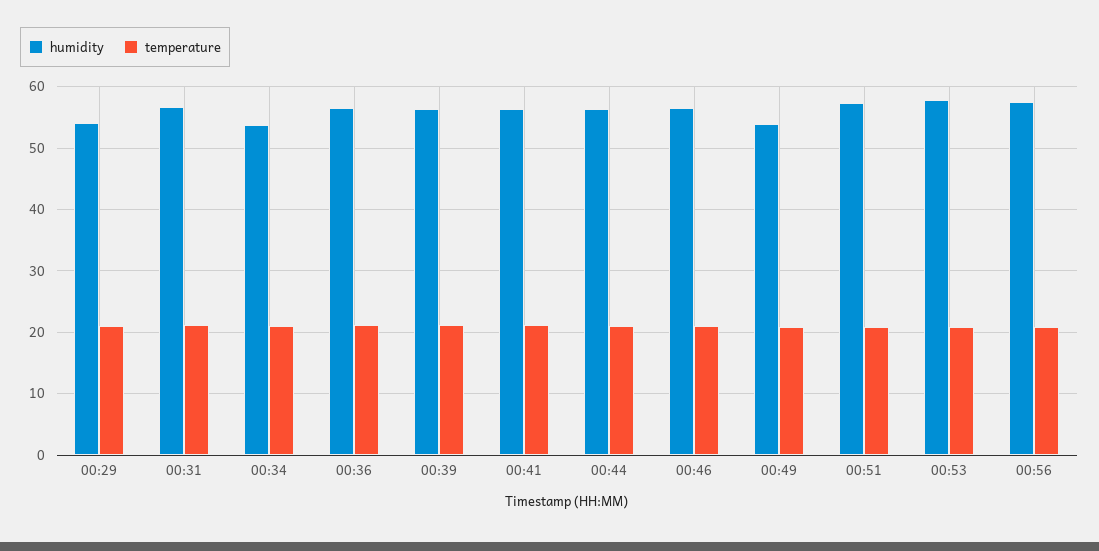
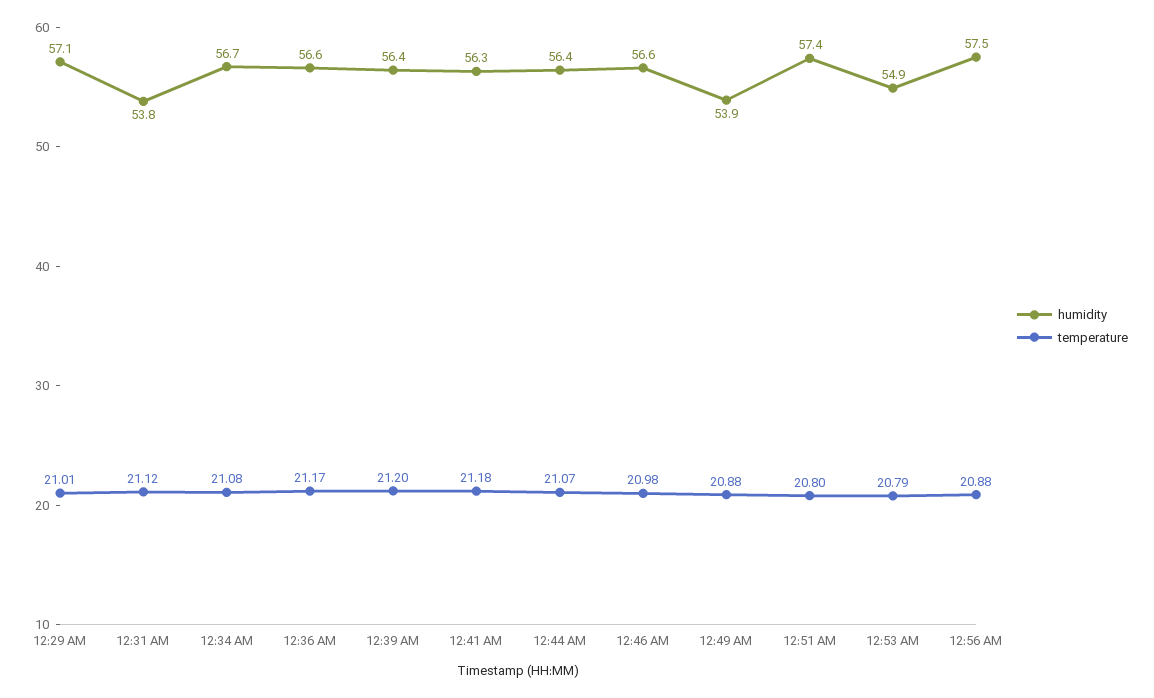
  {
    "humidity": {
-     "00:29": 54,
+     "00:29": 57.1,
-     "00:31": 57,
+     "00:31": 53.8,
-     "00:34": 54,
+     "00:34": 56.7,
      "00:36": 56.6,
      "00:39": 56.4,
      "00:41": 56.3,
      "00:44": 56.4,
      "00:46": 56.6,
      "00:49": 53.9,
      "00:51": 57.4,
-     "00:53": 58,
+     "00:53": 54.9,
      "00:56": 57.5
    },
    "temperature": {
      "00:29": 21.01,
      "00:31": 21.12,
      "00:34": 21.08,
      "00:36": 21.17,
      "00:39": 21.2,
      "00:41": 21.18,
      "00:44": 21.07,
      "00:46": 20.98,
      "00:49": 20.88,
      "00:51": 20.8,
      "00:53": 20.79,
      "00:56": 20.88
    }
  }

